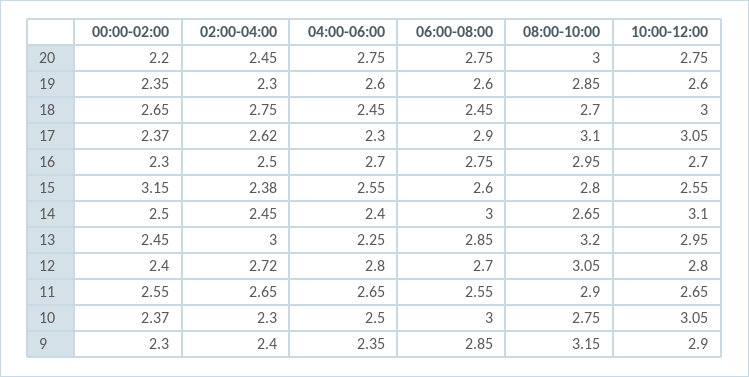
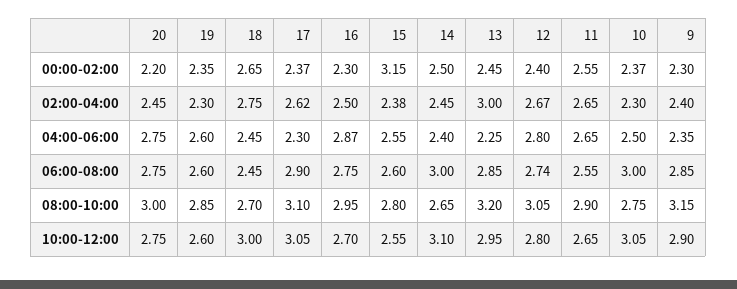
  {
    "00:00-02:00": {
      "20": 2.2,
      "19": 2.35,
      "18": 2.65,
      "17": 2.37,
      "16": 2.3,
      "15": 3.15,
      "14": 2.5,
      "13": 2.45,
      "12": 2.4,
      "11": 2.55,
      "10": 2.37,
      "9": 2.3
    },
    "02:00-04:00": {
      "20": 2.45,
      "19": 2.3,
      "18": 2.75,
      "17": 2.62,
      "16": 2.5,
      "15": 2.38,
      "14": 2.45,
      "13": 3,
-     "12": 2.72,
+     "12": 2.67,
      "11": 2.65,
      "10": 2.3,
      "9": 2.4
    },
    "04:00-06:00": {
      "20": 2.75,
      "19": 2.6,
      "18": 2.45,
      "17": 2.3,
-     "16": 2.7,
+     "16": 2.87,
      "15": 2.55,
      "14": 2.4,
      "13": 2.25,
      "12": 2.8,
      "11": 2.65,
      "10": 2.5,
      "9": 2.35
    },
    "06:00-08:00": {
      "20": 2.75,
      "19": 2.6,
      "18": 2.45,
      "17": 2.9,
      "16": 2.75,
      "15": 2.6,
      "14": 3,
      "13": 2.85,
-     "12": 2.7,
+     "12": 2.74,
      "11": 2.55,
      "10": 3,
      "9": 2.85
    },
    "08:00-10:00": {
      "20": 3,
      "19": 2.85,
      "18": 2.7,
      "17": 3.1,
      "16": 2.95,
      "15": 2.8,
      "14": 2.65,
      "13": 3.2,
      "12": 3.05,
      "11": 2.9,
      "10": 2.75,
      "9": 3.15
    },
    "10:00-12:00": {
      "20": 2.75,
      "19": 2.6,
      "18": 3,
      "17": 3.05,
      "16": 2.7,
      "15": 2.55,
      "14": 3.1,
      "13": 2.95,
      "12": 2.8,
      "11": 2.65,
      "10": 3.05,
      "9": 2.9
    }
  }

